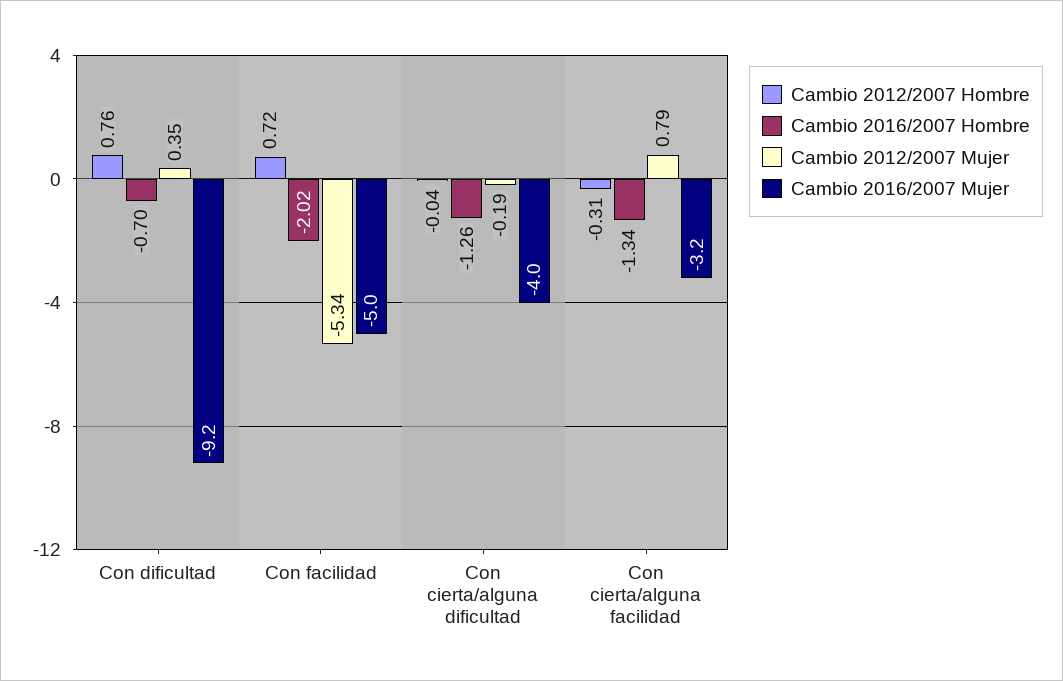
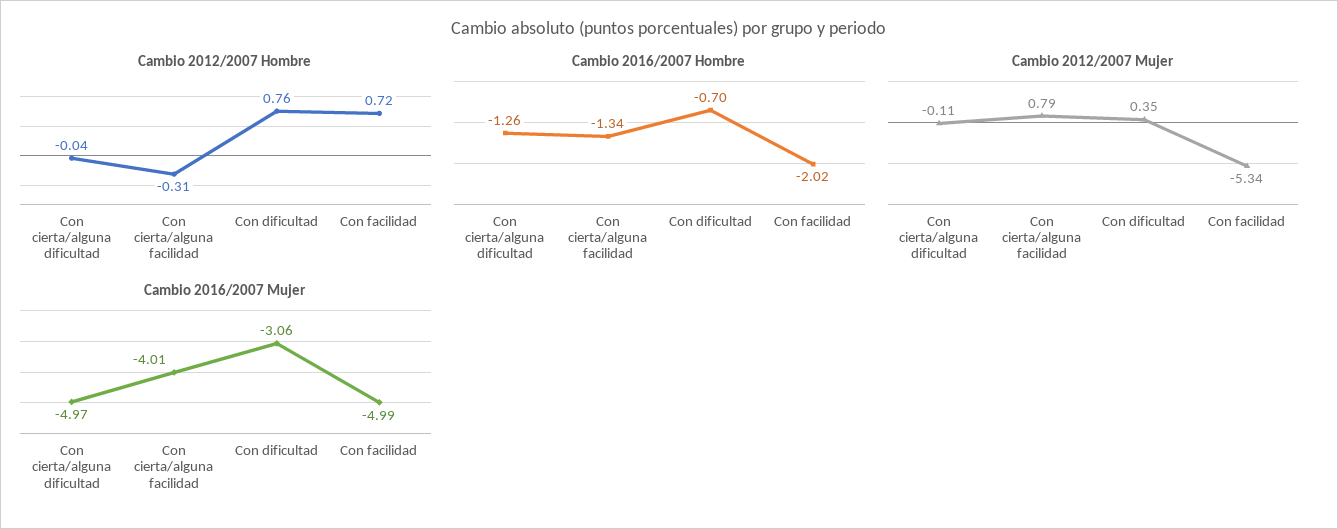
  {
    "Cambio 2012/2007 Hombre": {
      "Con dificultad": 0.76,
      "Con facilidad": 0.72,
      "Con cierta/alguna dificultad": -0.04,
      "Con cierta/alguna facilidad": -0.31
    },
    "Cambio 2016/2007 Hombre": {
      "Con dificultad": -0.7,
      "Con facilidad": -2.02,
      "Con cierta/alguna dificultad": -1.26,
      "Con cierta/alguna facilidad": -1.34
    },
    "Cambio 2012/2007 Mujer": {
      "Con dificultad": 0.35,
      "Con facilidad": -5.34,
-     "Con cierta/alguna dificultad": -0.19,
+     "Con cierta/alguna dificultad": -0.11,
      "Con cierta/alguna facilidad": 0.79
    },
    "Cambio 2016/2007 Mujer": {
-     "Con dificultad": -9.2,
+     "Con dificultad": -3.06,
      "Con facilidad": -4.99,
-     "Con cierta/alguna dificultad": -4,
+     "Con cierta/alguna dificultad": -4.97,
-     "Con cierta/alguna facilidad": -3.2
+     "Con cierta/alguna facilidad": -4.01
    }
  }

